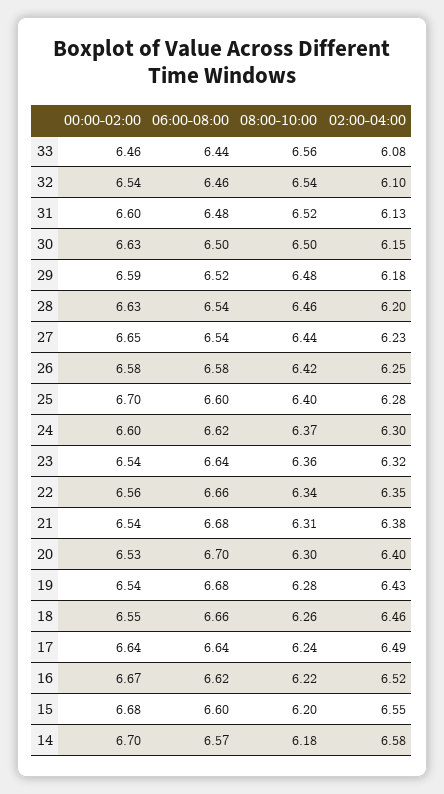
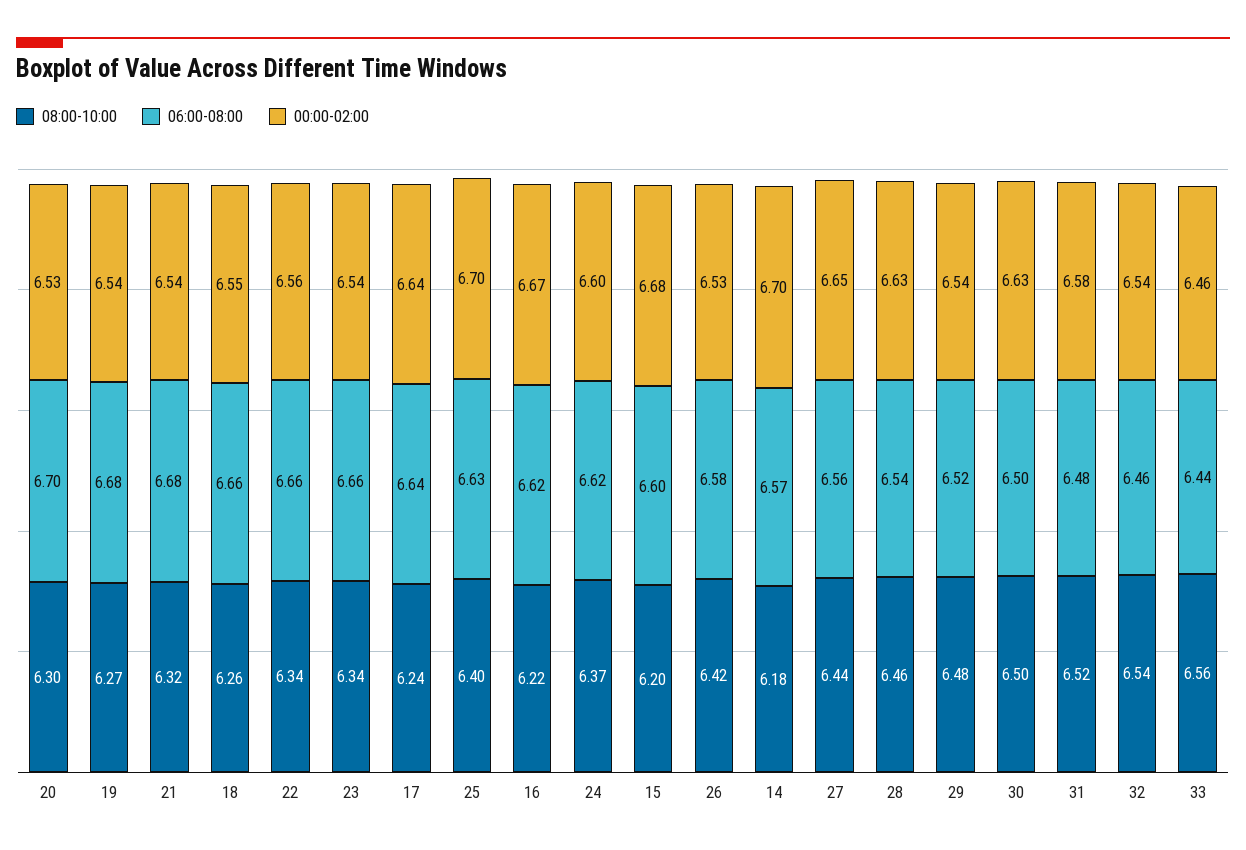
  {
    "00:00-02:00": {
      "33": 6.46,
      "32": 6.54,
-     "31": 6.6,
+     "31": 6.58,
      "30": 6.63,
-     "29": 6.59,
+     "29": 6.54,
      "28": 6.63,
      "27": 6.65,
-     "26": 6.58,
+     "26": 6.53,
      "25": 6.7,
      "24": 6.6,
      "23": 6.54,
      "22": 6.56,
      "21": 6.54,
      "20": 6.53,
      "19": 6.54,
      "18": 6.55,
      "17": 6.64,
      "16": 6.67,
      "15": 6.68,
      "14": 6.7
    },
    "06:00-08:00": {
      "33": 6.44,
      "32": 6.46,
      "31": 6.48,
      "30": 6.5,
      "29": 6.52,
      "28": 6.54,
-     "27": 6.54,
+     "27": 6.56,
      "26": 6.58,
-     "25": 6.6,
+     "25": 6.63,
      "24": 6.62,
-     "23": 6.64,
+     "23": 6.66,
      "22": 6.66,
      "21": 6.68,
      "20": 6.7,
      "19": 6.68,
      "18": 6.66,
      "17": 6.64,
      "16": 6.62,
      "15": 6.6,
      "14": 6.57
    },
    "08:00-10:00": {
      "33": 6.56,
      "32": 6.54,
      "31": 6.52,
      "30": 6.5,
      "29": 6.48,
      "28": 6.46,
      "27": 6.44,
      "26": 6.42,
      "25": 6.4,
      "24": 6.37,
-     "23": 6.36,
+     "23": 6.34,
      "22": 6.34,
-     "21": 6.31,
+     "21": 6.32,
      "20": 6.3,
-     "19": 6.28,
+     "19": 6.27,
      "18": 6.26,
      "17": 6.24,
      "16": 6.22,
      "15": 6.2,
      "14": 6.18
-   },
+   }
-   "02:00-04:00": {
-     "33": 6.08,
-     "32": 6.1,
-     "31": 6.13,
-     "30": 6.15,
-     "29": 6.18,
-     "28": 6.2,
-     "27": 6.23,
-     "26": 6.25,
-     "25": 6.28,
-     "24": 6.3,
-     "23": 6.32,
-     "22": 6.35,
-     "21": 6.38,
-     "20": 6.4,
-     "19": 6.43,
-     "18": 6.46,
-     "17": 6.49,
-     "16": 6.52,
-     "15": 6.55,
-     "14": 6.58
-   }
  }

